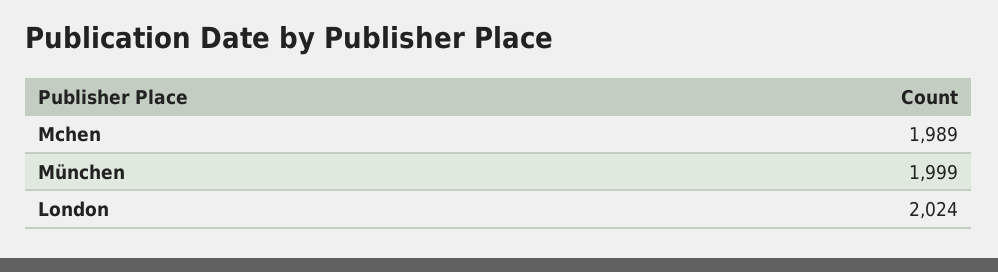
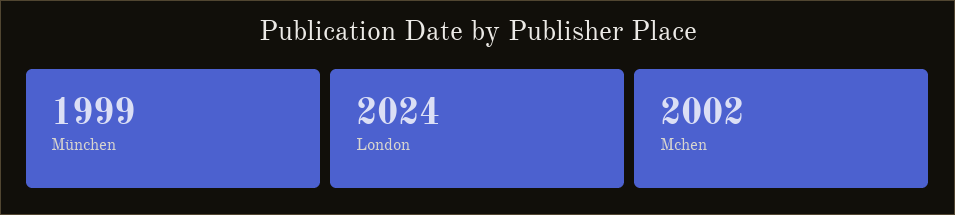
  {
-   "Mchen": 1989,
+   "Mchen": 2002,
    "München": 1999,
    "London": 2024
  }

